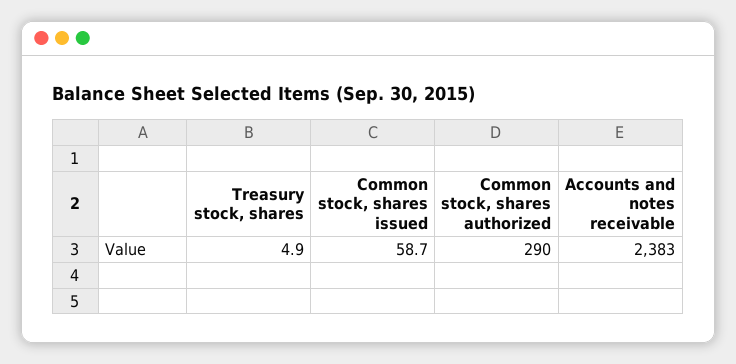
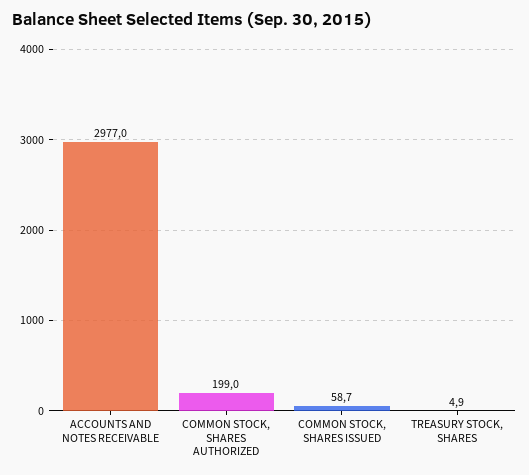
  {
    "Treasury stock, shares": 4.9,
    "Common stock, shares issued": 58.7,
-   "Common stock, shares authorized": 290,
+   "Common stock, shares authorized": 199,
-   "Accounts and notes receivable": 2383
+   "Accounts and notes receivable": 2977
  }

